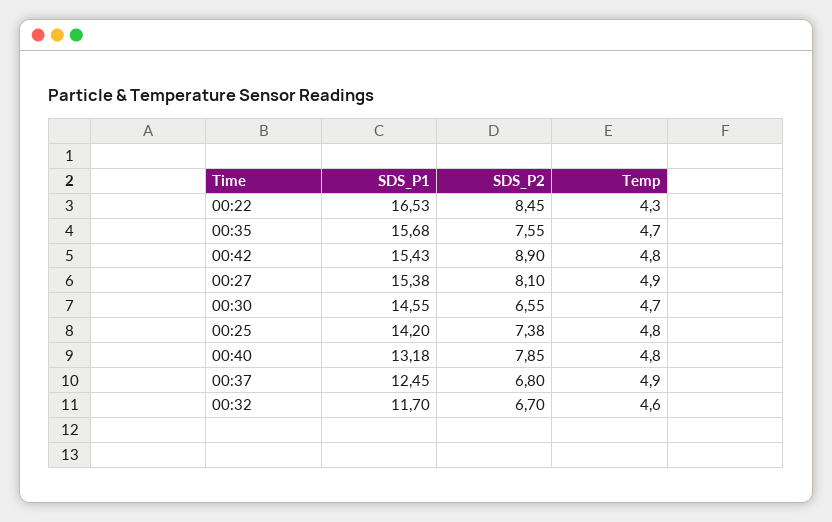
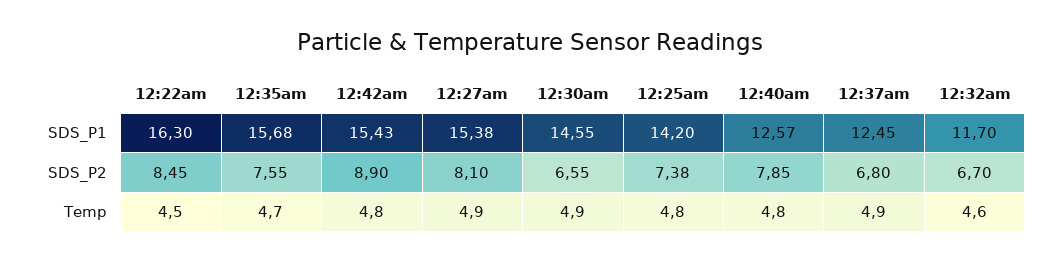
  {
    "SDS_P1": {
-     "00:22": 16.53,
+     "00:22": 16.3,
      "00:35": 15.68,
      "00:42": 15.43,
      "00:27": 15.38,
      "00:30": 14.55,
      "00:25": 14.2,
-     "00:40": 13.18,
+     "00:40": 12.57,
      "00:37": 12.45,
      "00:32": 11.7
    },
    "SDS_P2": {
      "00:22": 8.45,
      "00:35": 7.55,
      "00:42": 8.9,
      "00:27": 8.1,
      "00:30": 6.55,
      "00:25": 7.38,
      "00:40": 7.85,
      "00:37": 6.8,
      "00:32": 6.7
    },
    "Temp": {
-     "00:22": 4.3,
+     "00:22": 4.5,
      "00:35": 4.7,
      "00:42": 4.8,
      "00:27": 4.9,
-     "00:30": 4.7,
+     "00:30": 4.9,
      "00:25": 4.8,
      "00:40": 4.8,
      "00:37": 4.9,
      "00:32": 4.6
    }
  }

